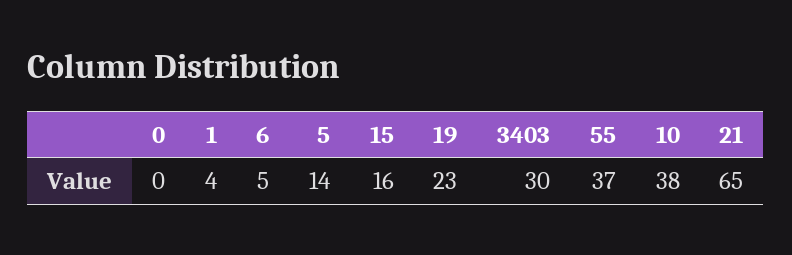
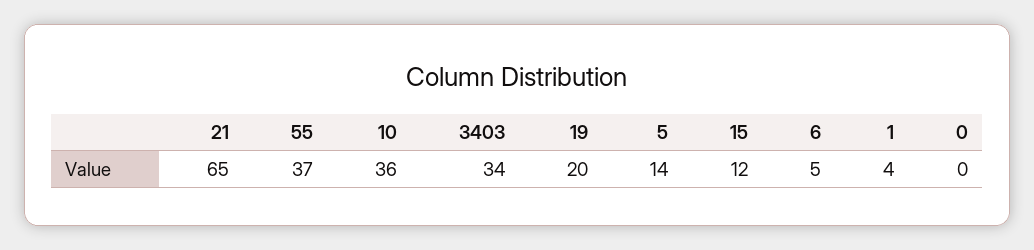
  {
    "0": 0,
    "1": 4,
    "6": 5,
    "5": 14,
-   "15": 16,
+   "15": 12,
-   "19": 23,
+   "19": 20,
-   "3403": 30,
+   "3403": 34,
    "55": 37,
-   "10": 38,
+   "10": 36,
    "21": 65
  }

